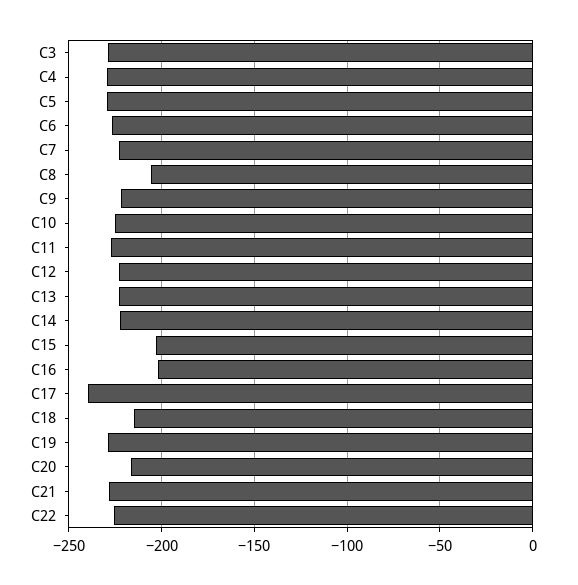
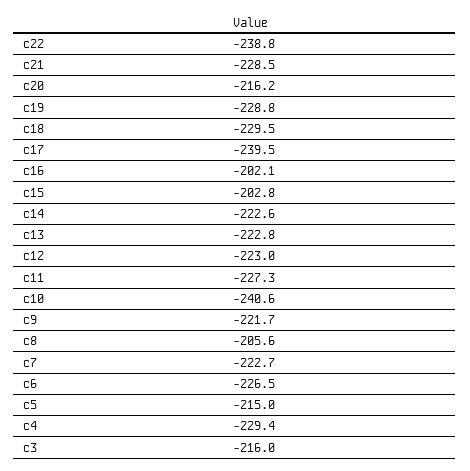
  {
-   "C3": -230,
+   "C3": -216,
    "C4": -229.4,
-   "C5": -230,
+   "C5": -215,
    "C6": -226.5,
    "C7": -222.7,
    "C8": -205.6,
    "C9": -221.7,
-   "C10": -225,
+   "C10": -240.6,
    "C11": -227.3,
    "C12": -223,
    "C13": -222.8,
    "C14": -222.6,
    "C15": -202.8,
    "C16": -202.1,
    "C17": -239.5,
-   "C18": -215,
+   "C18": -229.5,
    "C19": -228.8,
    "C20": -216.2,
    "C21": -228.5,
-   "C22": -225
+   "C22": -238.8
  }

